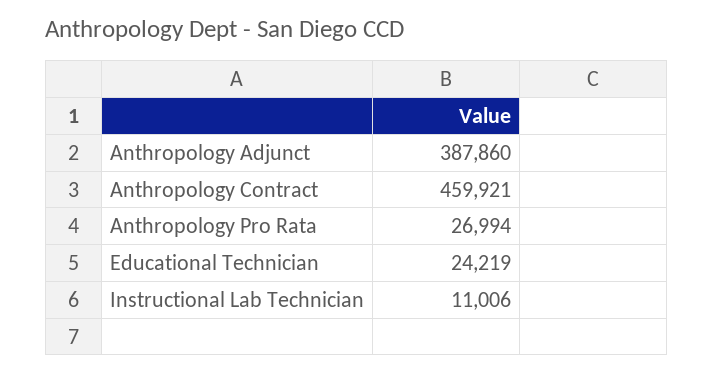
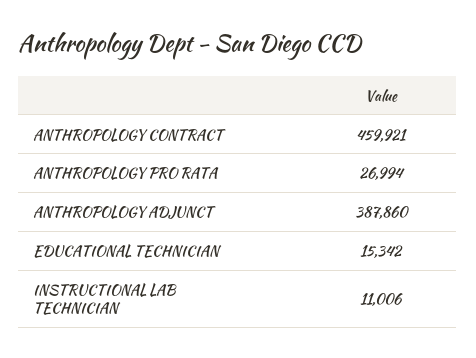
  {
    "Anthropology Adjunct": 387860,
    "Anthropology Contract": 459921,
    "Anthropology Pro Rata": 26994,
-   "Educational Technician": 24219,
+   "Educational Technician": 15342,
    "Instructional Lab Technician": 11006
  }

